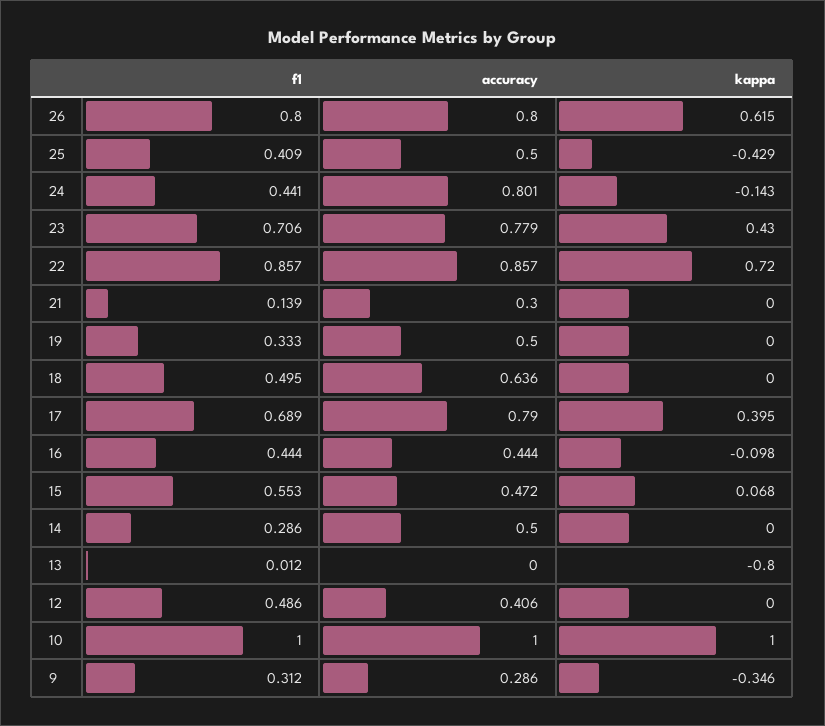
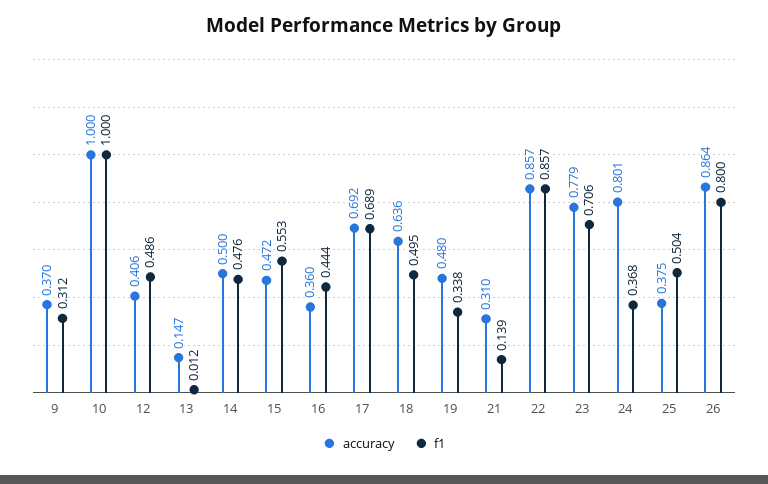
  {
    "f1": {
      "26": 0.8,
-     "25": 0.409,
+     "25": 0.504,
-     "24": 0.441,
+     "24": 0.368,
      "23": 0.706,
      "22": 0.857,
      "21": 0.139,
-     "19": 0.333,
+     "19": 0.338,
      "18": 0.495,
      "17": 0.689,
      "16": 0.444,
      "15": 0.553,
-     "14": 0.286,
+     "14": 0.476,
      "13": 0.012,
      "12": 0.486,
      "10": 1,
      "9": 0.312
    },
    "accuracy": {
-     "26": 0.8,
+     "26": 0.864,
-     "25": 0.5,
+     "25": 0.375,
      "24": 0.801,
      "23": 0.779,
      "22": 0.857,
-     "21": 0.3,
+     "21": 0.31,
-     "19": 0.5,
+     "19": 0.48,
      "18": 0.636,
-     "17": 0.79,
+     "17": 0.692,
-     "16": 0.444,
+     "16": 0.36,
      "15": 0.472,
      "14": 0.5,
-     "13": 0,
+     "13": 0.147,
      "12": 0.406,
      "10": 1,
-     "9": 0.286
+     "9": 0.37
-   },
+   }
-   "kappa": {
-     "26": 0.615,
-     "25": -0.429,
-     "24": -0.143,
-     "23": 0.43,
-     "22": 0.72,
-     "21": 0,
-     "19": 0,
-     "18": 0,
-     "17": 0.395,
-     "16": -0.098,
-     "15": 0.068,
-     "14": 0,
-     "13": -0.8,
-     "12": 0,
-     "10": 1,
-     "9": -0.346
-   }
  }

